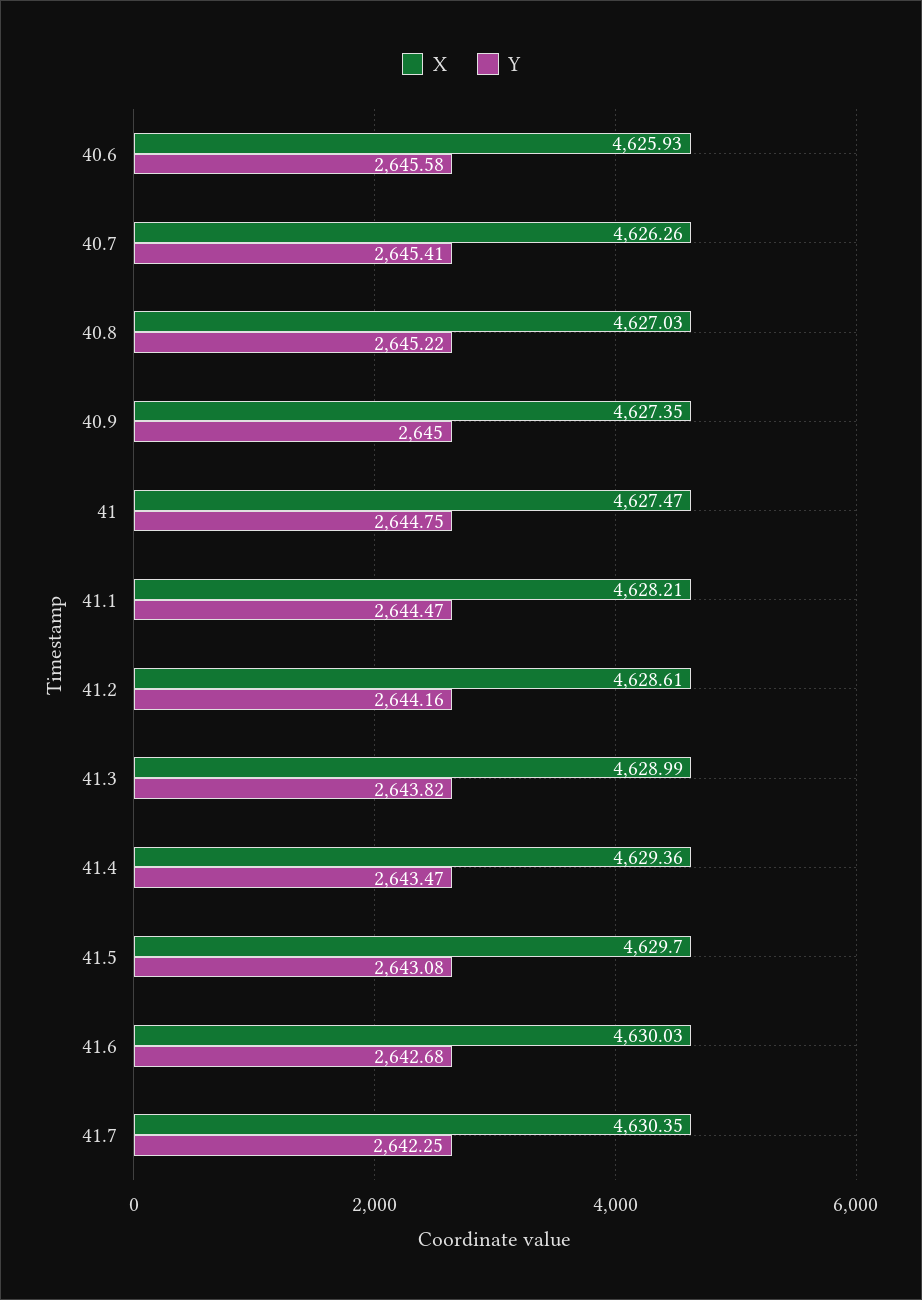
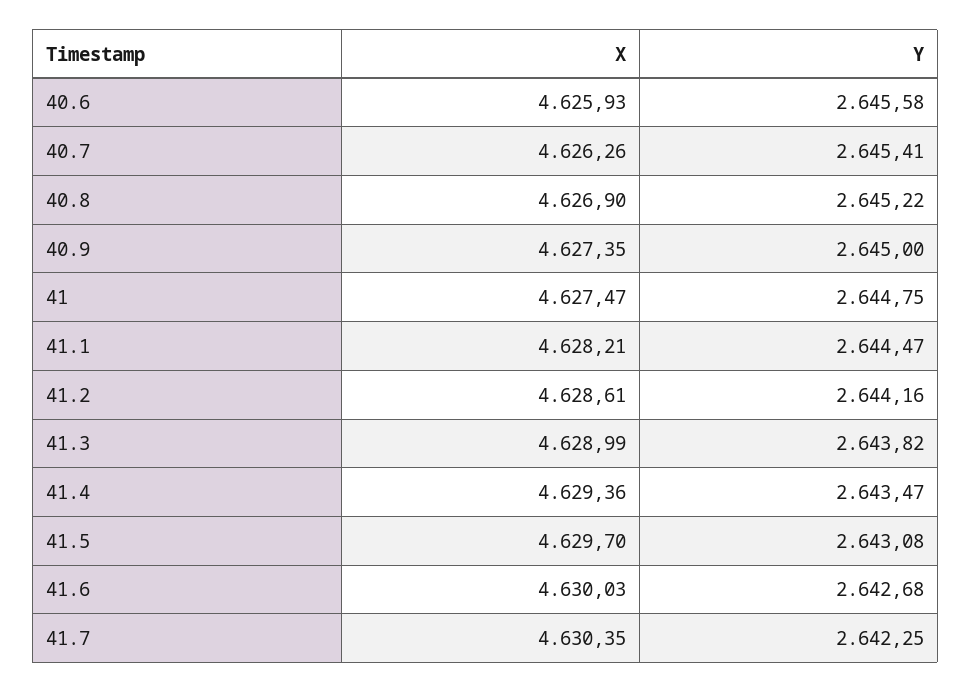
  {
    "X": {
      "40.6": 4625.93,
      "40.7": 4626.26,
-     "40.8": 4627.03,
+     "40.8": 4626.9,
      "40.9": 4627.35,
      "41": 4627.47,
      "41.1": 4628.21,
      "41.2": 4628.61,
      "41.3": 4628.99,
      "41.4": 4629.36,
      "41.5": 4629.7,
      "41.6": 4630.03,
      "41.7": 4630.35
    },
    "Y": {
      "40.6": 2645.58,
      "40.7": 2645.41,
      "40.8": 2645.22,
      "40.9": 2645,
      "41": 2644.75,
      "41.1": 2644.47,
      "41.2": 2644.16,
      "41.3": 2643.82,
      "41.4": 2643.47,
      "41.5": 2643.08,
      "41.6": 2642.68,
      "41.7": 2642.25
    }
  }

